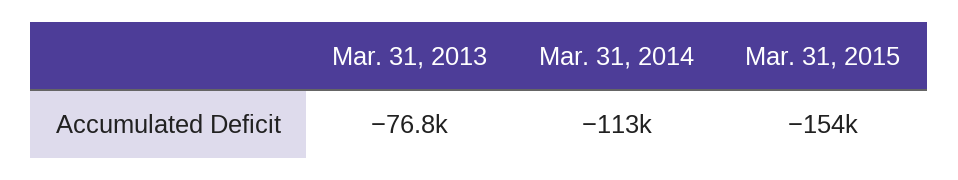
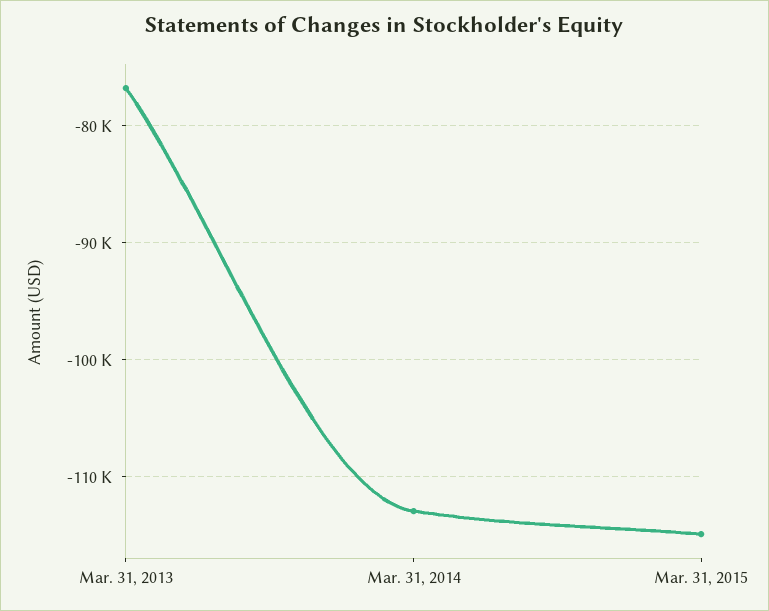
  {
    "Mar. 31, 2013": -76800,
    "Mar. 31, 2014": -113000,
-   "Mar. 31, 2015": -154000
+   "Mar. 31, 2015": -115000
  }

